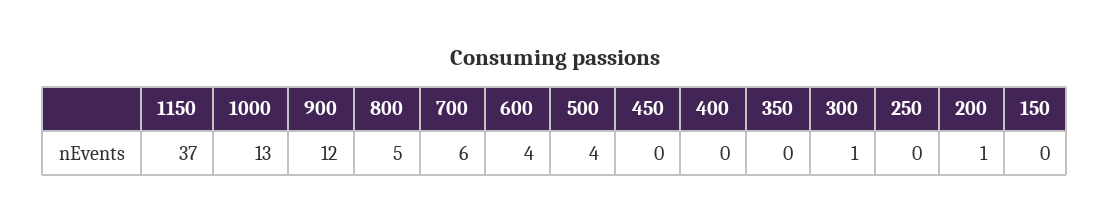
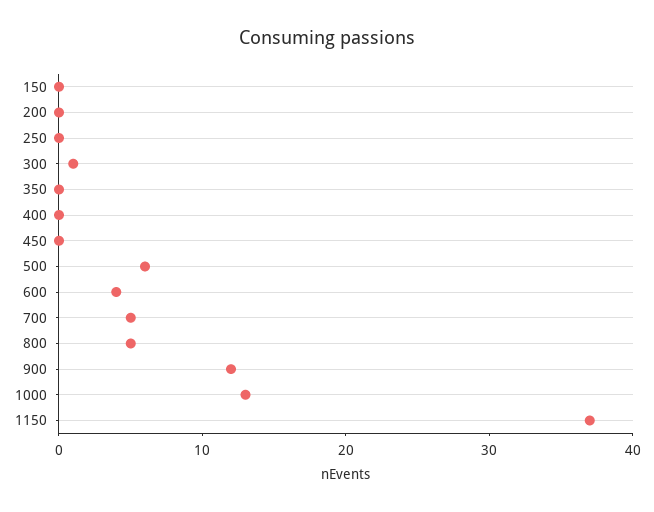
  {
    "1150": 37,
    "1000": 13,
    "900": 12,
    "800": 5,
-   "700": 6,
+   "700": 5,
    "600": 4,
-   "500": 4,
+   "500": 6,
    "450": 0,
    "400": 0,
    "350": 0,
    "300": 1,
    "250": 0,
-   "200": 1,
+   "200": 0,
    "150": 0
  }

